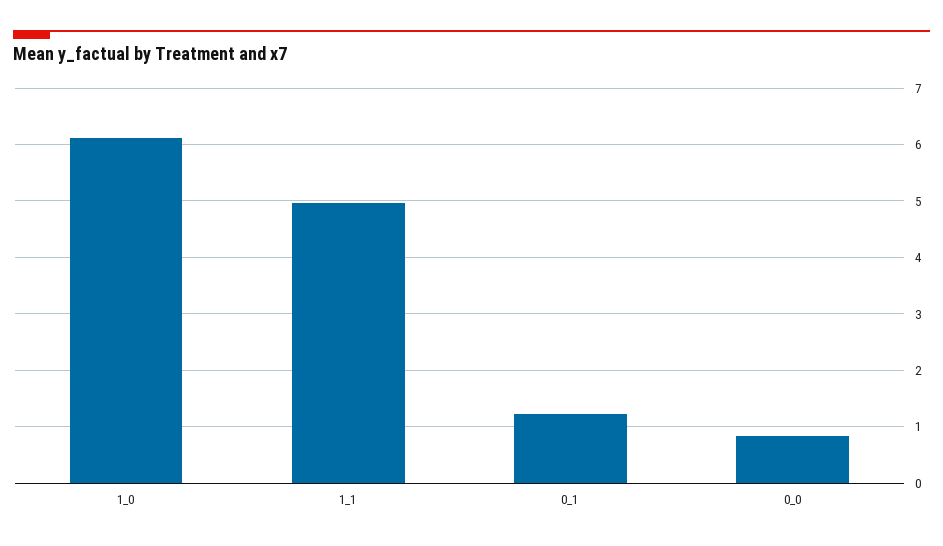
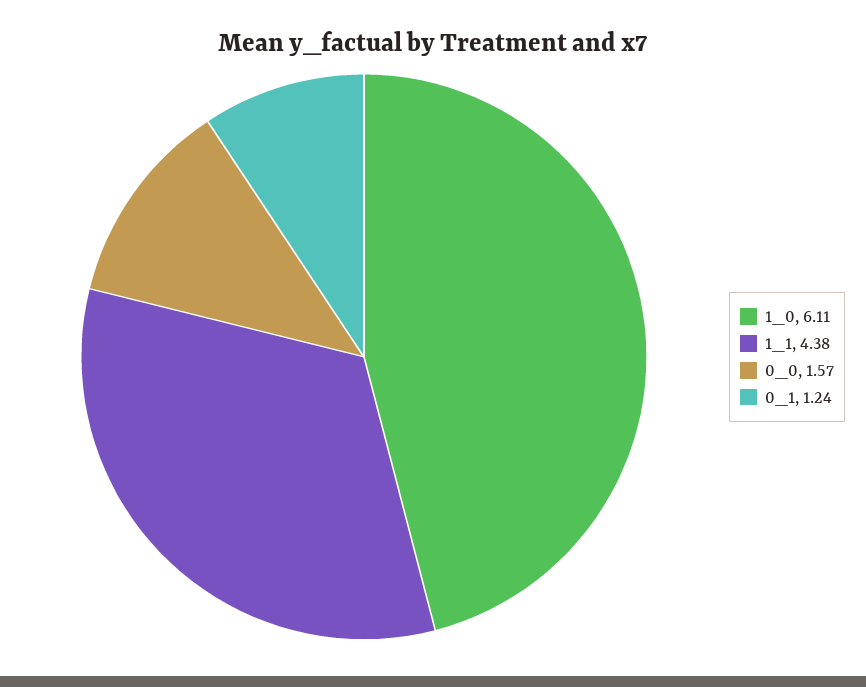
  {
    "1_0": 6.11,
-   "1_1": 5,
+   "1_1": 4.38,
    "0_1": 1.24,
-   "0_0": 0.8
+   "0_0": 1.57
  }

